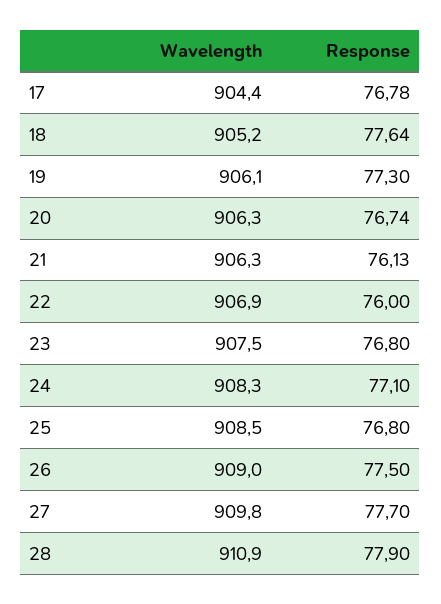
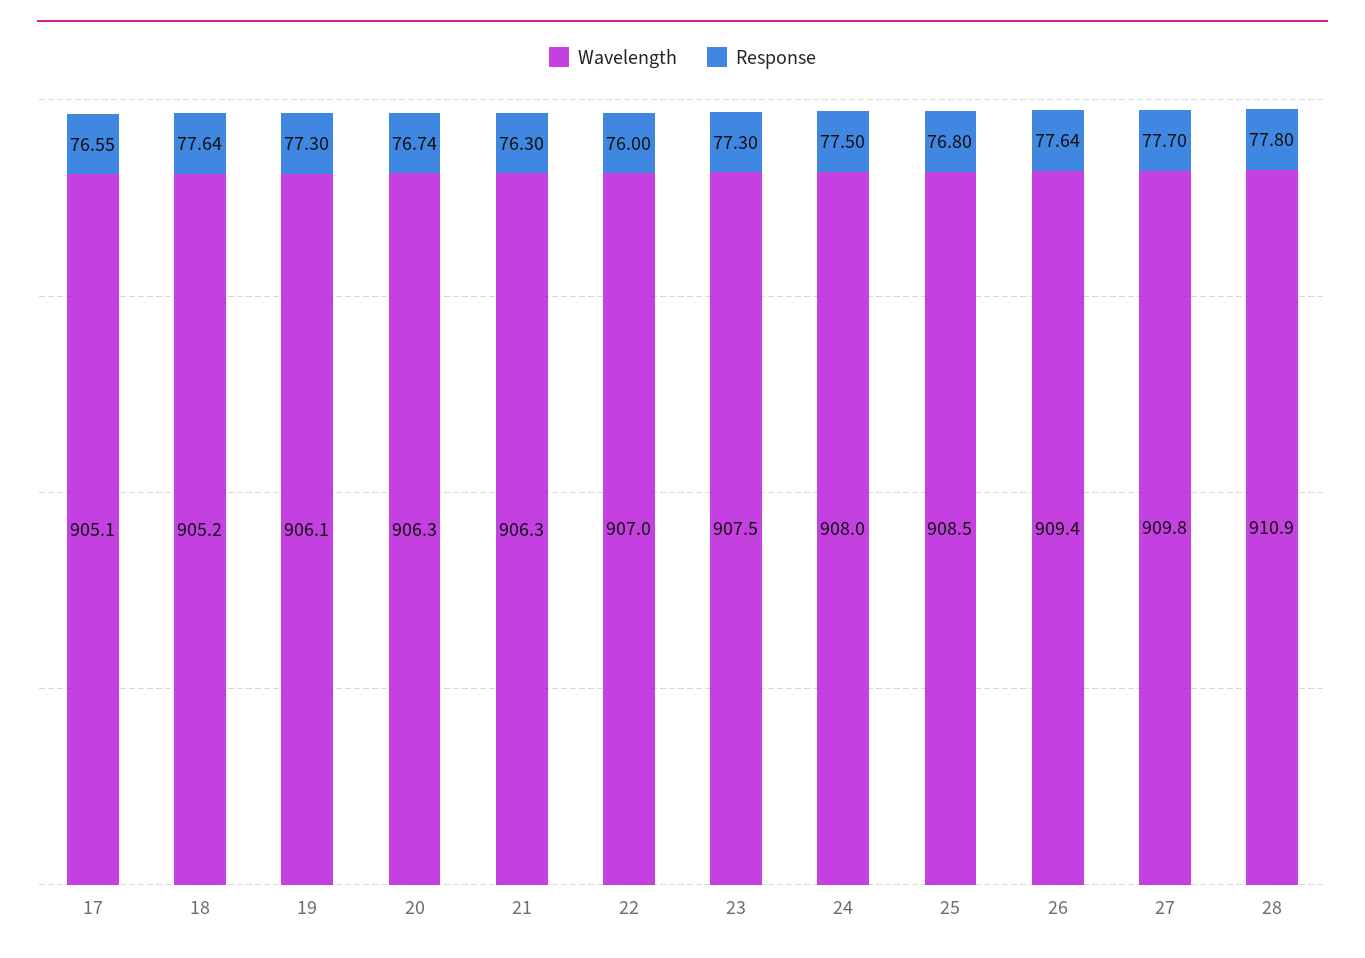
  {
    "Wavelength": {
-     "17": 904.4,
+     "17": 905.1,
      "18": 905.2,
      "19": 906.1,
      "20": 906.3,
      "21": 906.3,
-     "22": 906.9,
+     "22": 907,
      "23": 907.5,
-     "24": 908.3,
+     "24": 908,
      "25": 908.5,
-     "26": 909,
+     "26": 909.4,
      "27": 909.8,
      "28": 910.9
    },
    "Response": {
-     "17": 76.78,
+     "17": 76.55,
      "18": 77.64,
      "19": 77.3,
      "20": 76.74,
-     "21": 76.13,
+     "21": 76.3,
      "22": 76,
-     "23": 76.8,
+     "23": 77.3,
-     "24": 77.1,
+     "24": 77.5,
      "25": 76.8,
-     "26": 77.5,
+     "26": 77.64,
      "27": 77.7,
-     "28": 77.9
+     "28": 77.8
    }
  }

